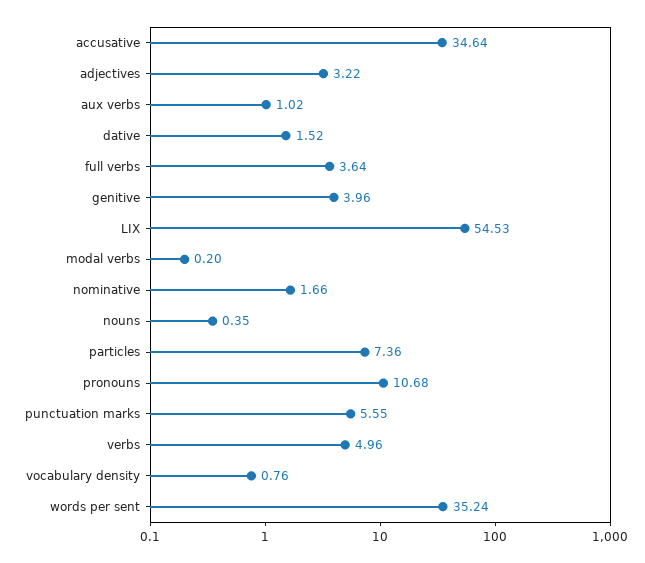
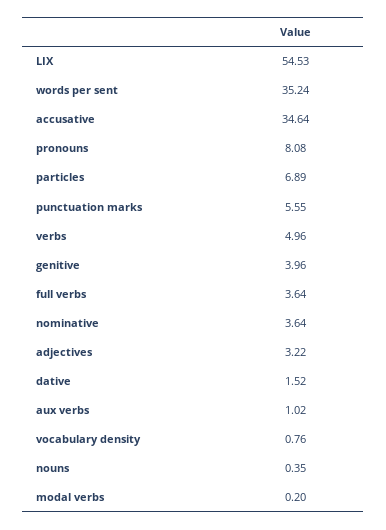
  {
    "accusative": 34.64,
    "adjectives": 3.22,
    "aux verbs": 1.02,
    "dative": 1.52,
    "full verbs": 3.64,
    "genitive": 3.96,
    "LIX": 54.53,
    "modal verbs": 0.2,
-   "nominative": 1.66,
+   "nominative": 3.64,
    "nouns": 0.35,
-   "particles": 7.36,
+   "particles": 6.89,
-   "pronouns": 10.68,
+   "pronouns": 8.08,
    "punctuation marks": 5.55,
    "verbs": 4.96,
    "vocabulary density": 0.76,
    "words per sent": 35.24
  }

